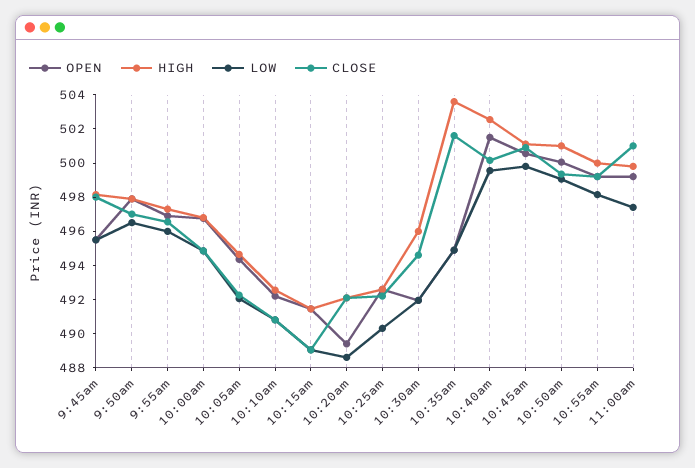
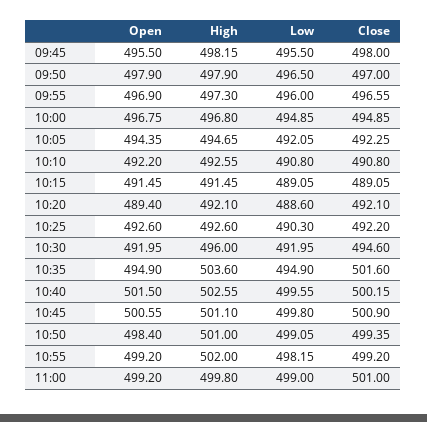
  {
    "OPEN": {
      "9:45am": 495.5,
      "9:50am": 497.9,
      "9:55am": 496.9,
      "10:00am": 496.75,
      "10:05am": 494.35,
      "10:10am": 492.2,
      "10:15am": 491.45,
      "10:20am": 489.4,
      "10:25am": 492.6,
      "10:30am": 491.95,
      "10:35am": 494.9,
      "10:40am": 501.5,
      "10:45am": 500.55,
-     "10:50am": 500,
+     "10:50am": 498.4,
      "10:55am": 499.2,
      "11:00am": 499.2
    },
    "HIGH": {
      "9:45am": 498.15,
      "9:50am": 497.9,
      "9:55am": 497.3,
      "10:00am": 496.8,
      "10:05am": 494.65,
      "10:10am": 492.55,
      "10:15am": 491.45,
      "10:20am": 492.1,
      "10:25am": 492.6,
      "10:30am": 496,
      "10:35am": 503.6,
      "10:40am": 502.55,
      "10:45am": 501.1,
      "10:50am": 501,
-     "10:55am": 500,
+     "10:55am": 502,
      "11:00am": 499.8
    },
    "LOW": {
      "9:45am": 495.5,
      "9:50am": 496.5,
      "9:55am": 496,
      "10:00am": 494.85,
      "10:05am": 492.05,
      "10:10am": 490.8,
      "10:15am": 489.05,
      "10:20am": 488.6,
      "10:25am": 490.3,
      "10:30am": 491.95,
      "10:35am": 494.9,
      "10:40am": 499.55,
      "10:45am": 499.8,
      "10:50am": 499.05,
      "10:55am": 498.15,
-     "11:00am": 497.5
+     "11:00am": 499
    },
    "CLOSE": {
      "9:45am": 498,
      "9:50am": 497,
      "9:55am": 496.55,
      "10:00am": 494.85,
      "10:05am": 492.25,
      "10:10am": 490.8,
      "10:15am": 489.05,
      "10:20am": 492.1,
      "10:25am": 492.2,
      "10:30am": 494.6,
      "10:35am": 501.6,
      "10:40am": 500.15,
      "10:45am": 500.9,
      "10:50am": 499.35,
      "10:55am": 499.2,
      "11:00am": 501
    }
  }

